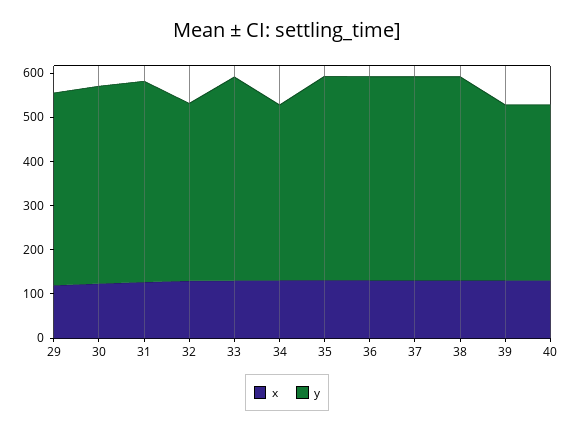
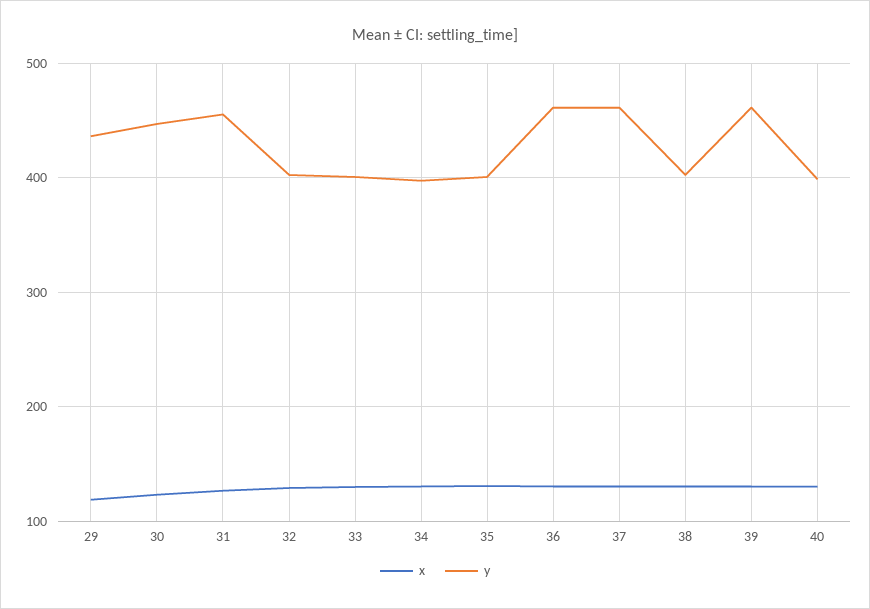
  {
    "x": {
      "29": 120,
      "30": 120,
      "31": 130,
      "32": 130,
      "33": 130,
      "34": 130,
      "35": 130,
      "36": 130,
      "37": 130,
      "38": 130,
      "39": 130,
      "40": 130
    },
    "y": {
      "29": 440,
      "30": 450,
      "31": 460,
      "32": 400,
-     "33": 460,
+     "33": 400,
      "34": 400,
-     "35": 460,
+     "35": 400,
      "36": 460,
      "37": 460,
-     "38": 460,
+     "38": 400,
-     "39": 400,
+     "39": 460,
      "40": 400
    }
  }

